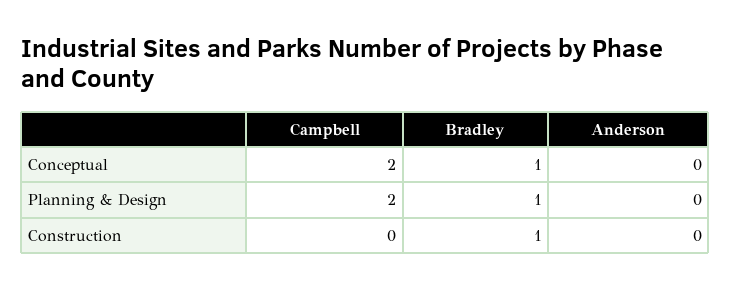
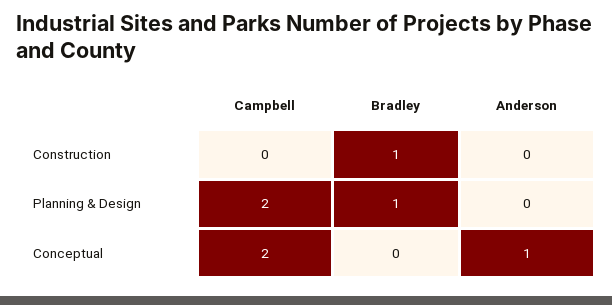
  {
    "Campbell": {
      "Conceptual": 2,
      "Planning & Design": 2,
      "Construction": 0
    },
    "Bradley": {
-     "Conceptual": 1,
+     "Conceptual": 0,
      "Planning & Design": 1,
      "Construction": 1
    },
    "Anderson": {
-     "Conceptual": 0,
+     "Conceptual": 1,
      "Planning & Design": 0,
      "Construction": 0
    }
  }

